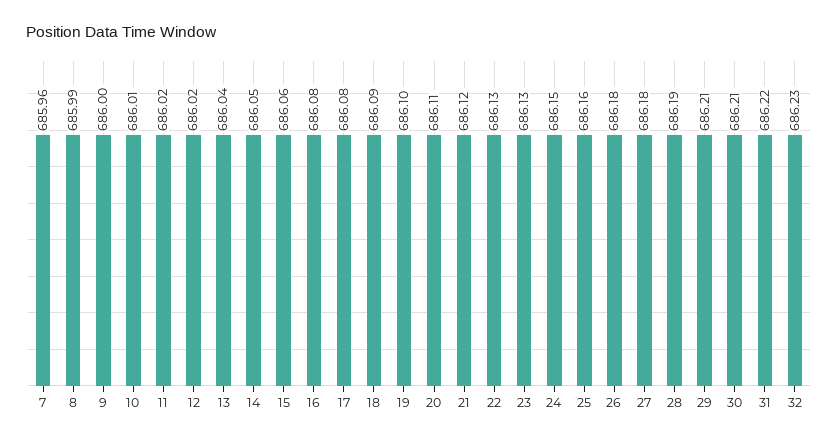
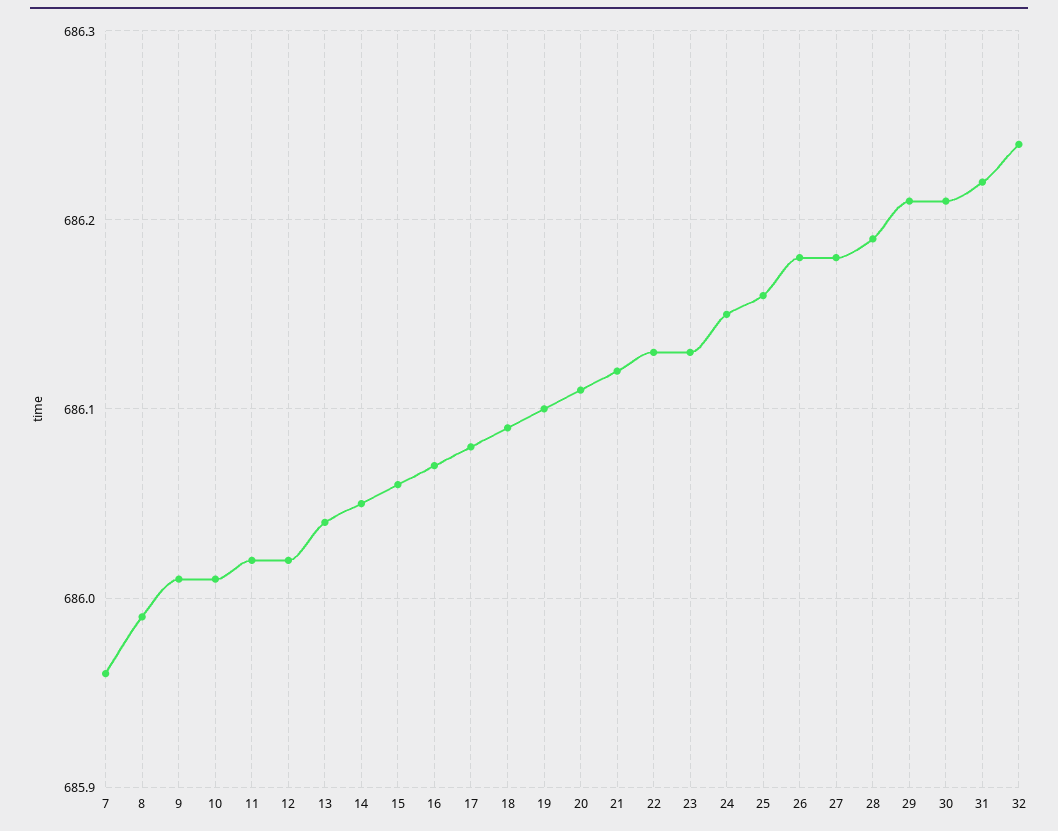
  {
    "7": 685.96,
    "8": 685.99,
-   "9": 686,
+   "9": 686.01,
    "10": 686.01,
    "11": 686.02,
    "12": 686.02,
    "13": 686.04,
    "14": 686.05,
    "15": 686.06,
-   "16": 686.08,
+   "16": 686.07,
    "17": 686.08,
    "18": 686.09,
    "19": 686.1,
    "20": 686.11,
    "21": 686.12,
    "22": 686.13,
    "23": 686.13,
    "24": 686.15,
    "25": 686.16,
    "26": 686.18,
    "27": 686.18,
    "28": 686.19,
    "29": 686.21,
    "30": 686.21,
    "31": 686.22,
-   "32": 686.23
+   "32": 686.24
  }

